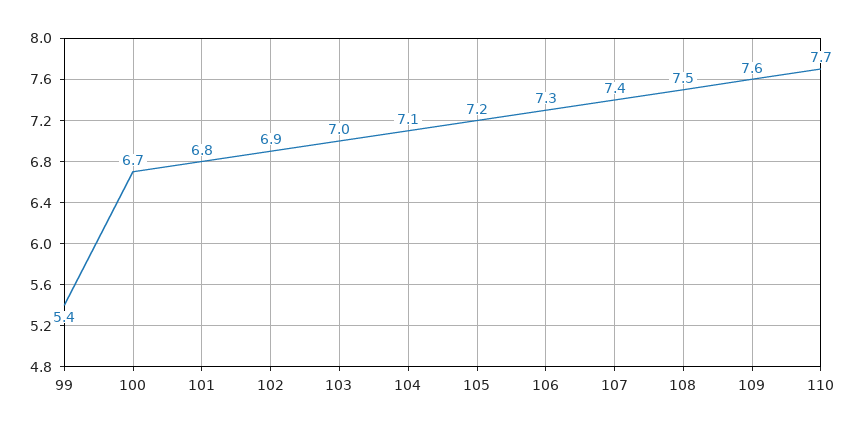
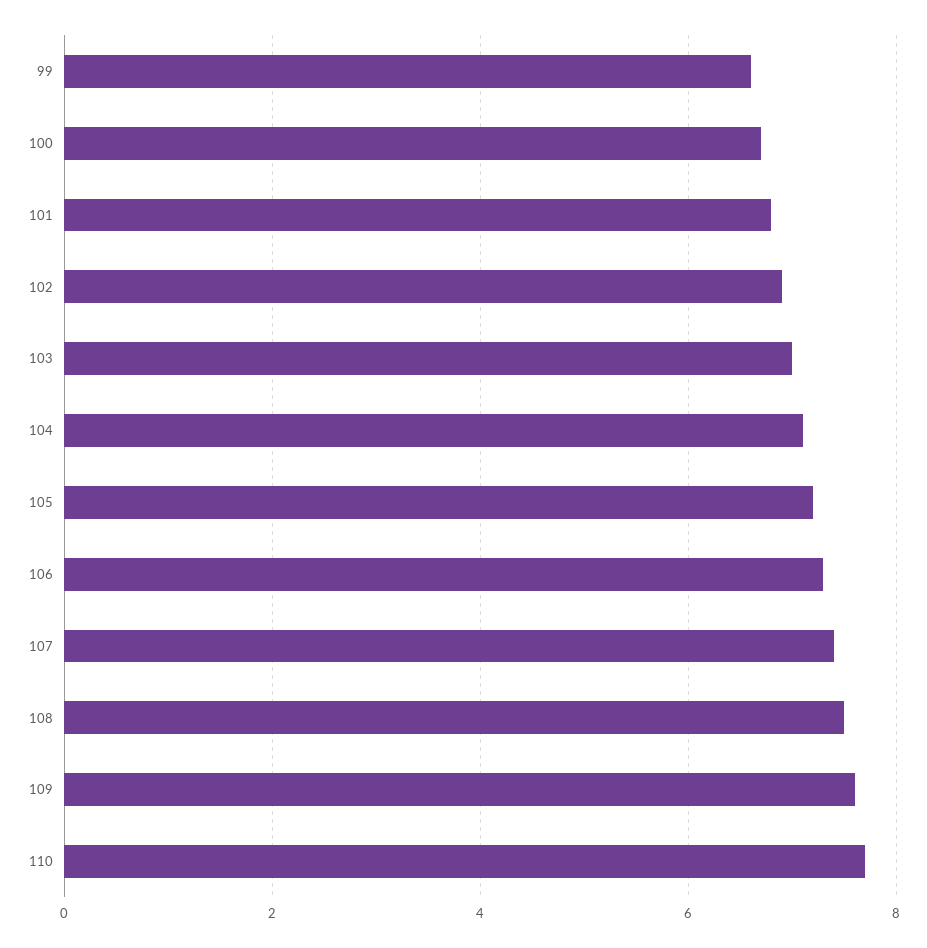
  {
-   "99": 5.4,
+   "99": 6.5,
    "100": 6.7,
    "101": 6.8,
    "102": 6.9,
    "103": 7,
    "104": 7.1,
    "105": 7.2,
    "106": 7.3,
    "107": 7.4,
    "108": 7.5,
    "109": 7.6,
    "110": 7.7
  }

